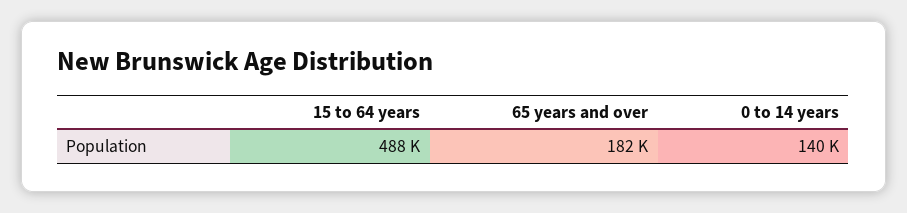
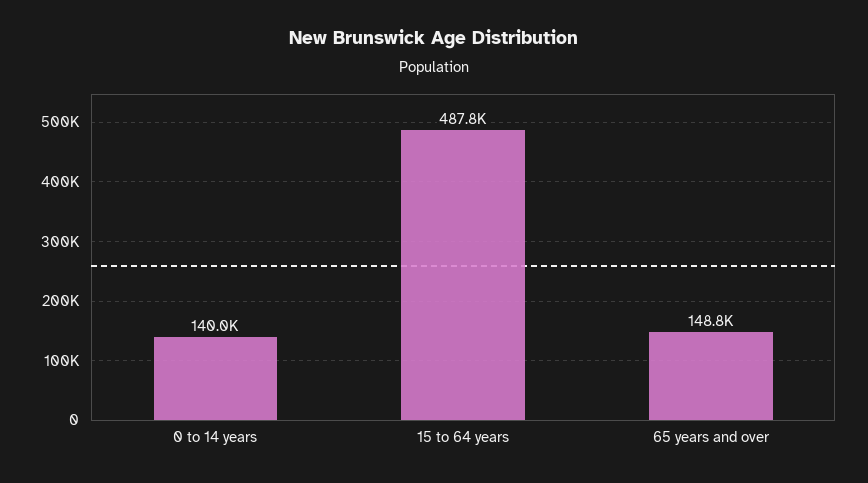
  {
    "15 to 64 years": 487800,
-   "65 years and over": 182000,
+   "65 years and over": 148800,
    "0 to 14 years": 140000
  }

